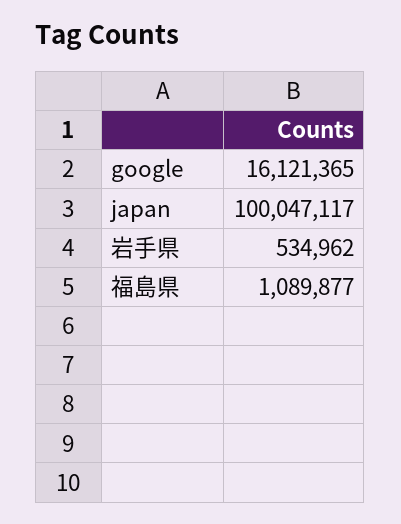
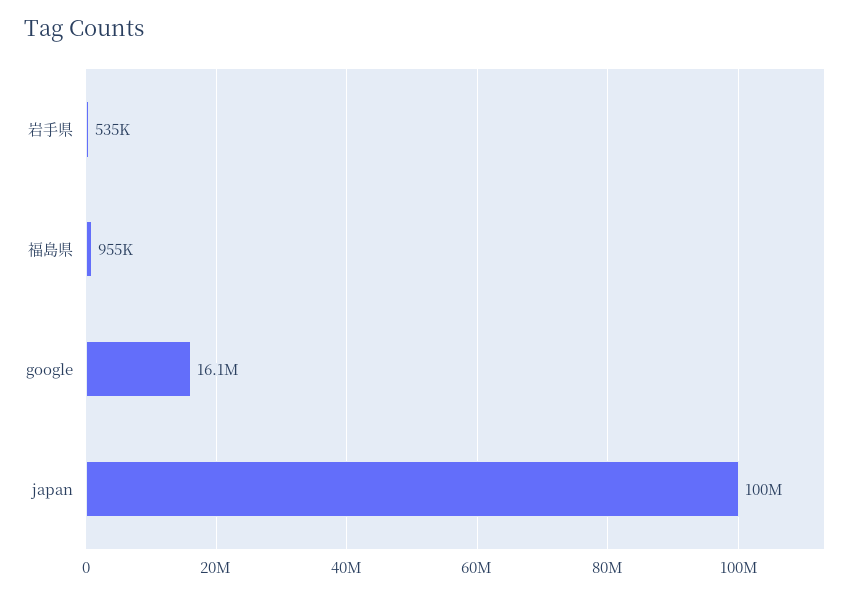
  {
    "google": 16121365,
    "japan": 100047117,
    "岩手県": 534962,
-   "福島県": 1089877
+   "福島県": 955000
  }

